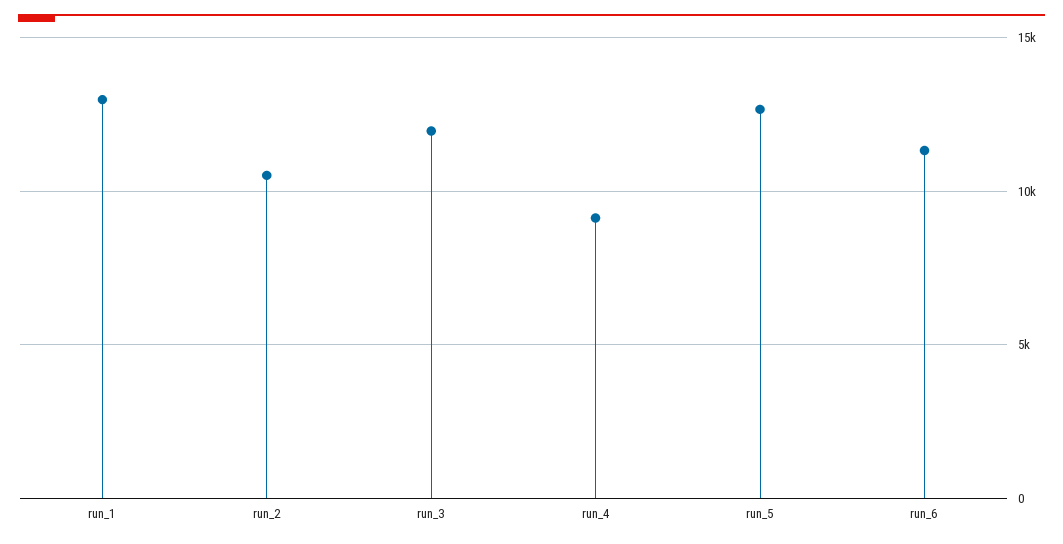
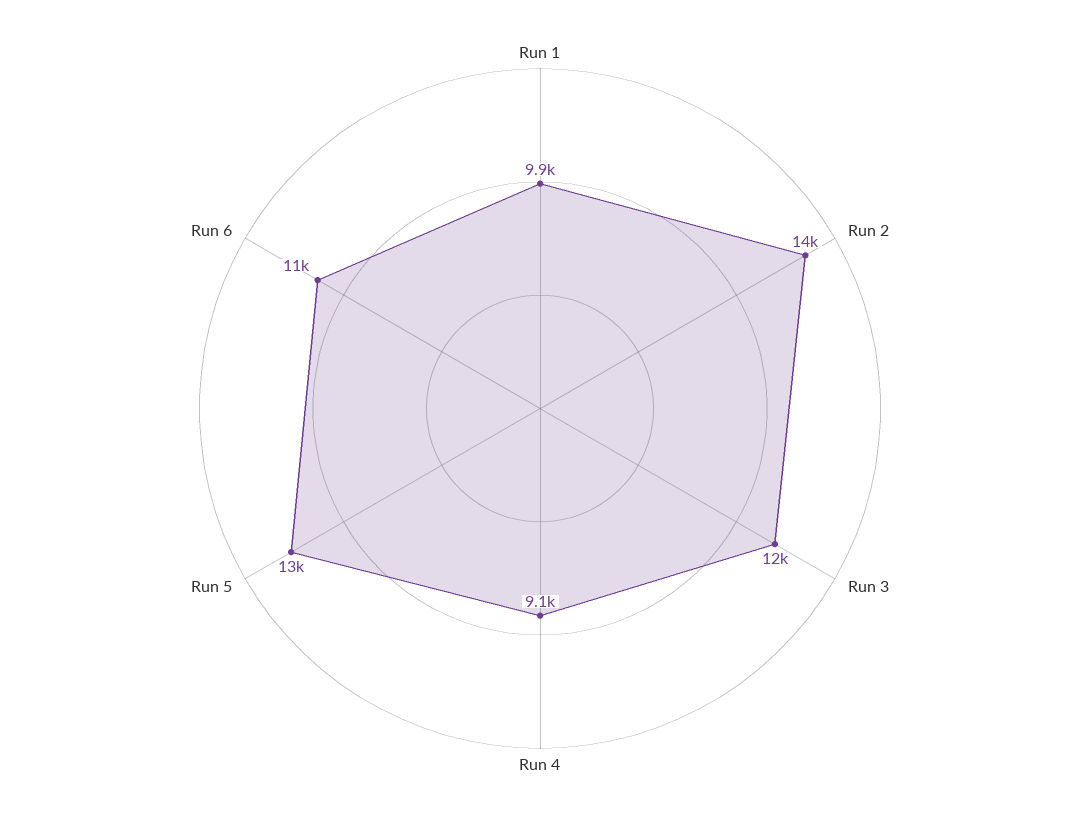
  {
-   "run_1": 13000,
+   "run_1": 9900,
-   "run_2": 10500,
+   "run_2": 14000,
    "run_3": 12000,
    "run_4": 9100,
    "run_5": 13000,
    "run_6": 11000
  }

